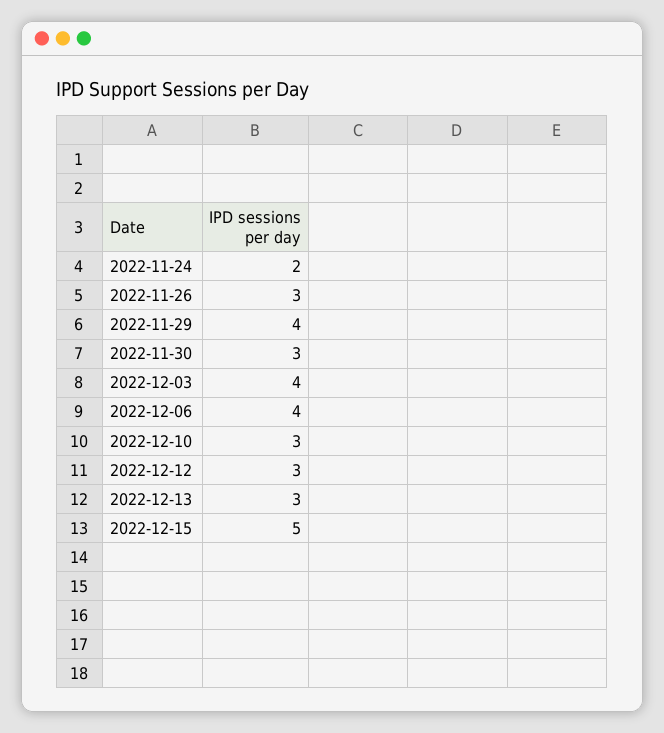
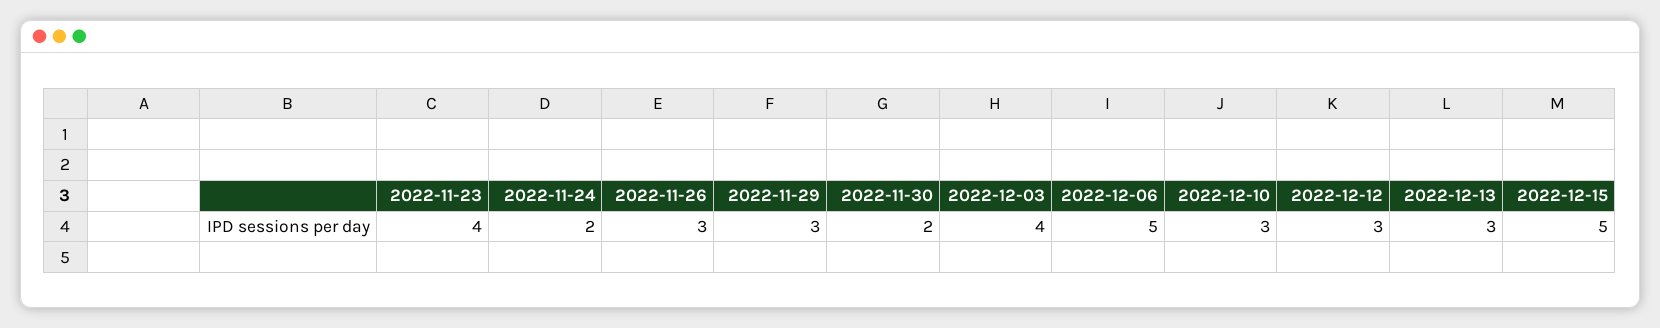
  {
    "2022-11-24": 2,
    "2022-11-26": 3,
-   "2022-11-29": 4,
+   "2022-11-29": 3,
-   "2022-11-30": 3,
+   "2022-11-30": 2,
    "2022-12-03": 4,
-   "2022-12-06": 4,
+   "2022-12-06": 5,
    "2022-12-10": 3,
    "2022-12-12": 3,
    "2022-12-13": 3,
-   "2022-12-15": 5
+   "2022-12-15": 5,
+   "2022-11-23": 4
  }

